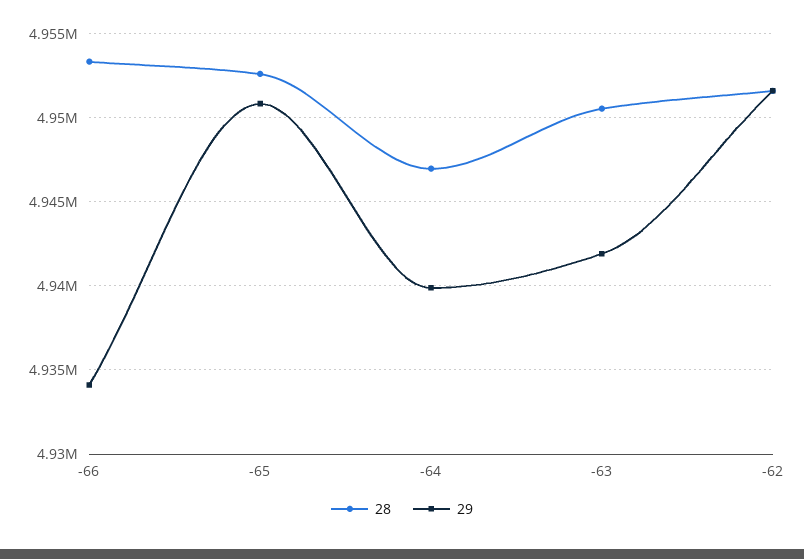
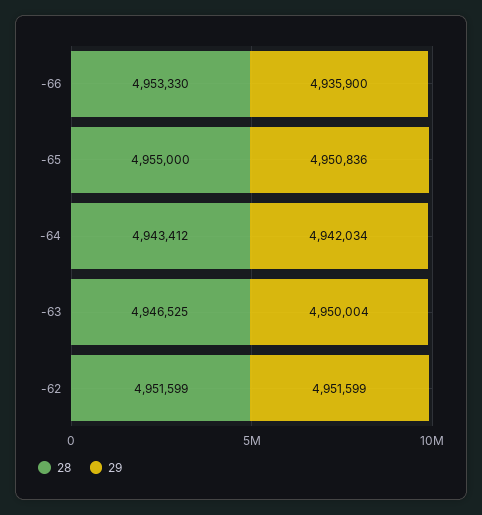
  {
    "28": {
      "-66": 4953330,
-     "-65": 4952500,
+     "-65": 4955000,
-     "-64": 4947000,
+     "-64": 4943412,
-     "-63": 4950500,
+     "-63": 4946525,
      "-62": 4951599
    },
    "29": {
-     "-66": 4934000,
+     "-66": 4935900,
      "-65": 4950836,
-     "-64": 4940000,
+     "-64": 4942034,
-     "-63": 4942000,
+     "-63": 4950004,
      "-62": 4951599
    }
  }

